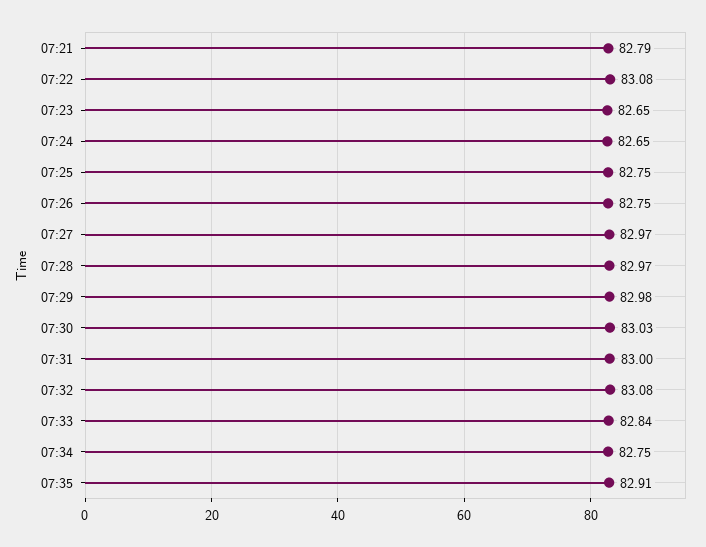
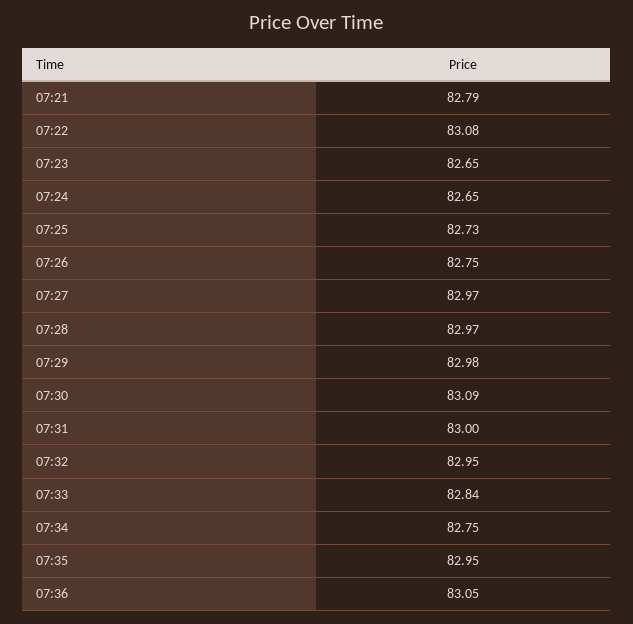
  {
    "07:21": 82.79,
    "07:22": 83.08,
    "07:23": 82.65,
    "07:24": 82.65,
-   "07:25": 82.75,
+   "07:25": 82.73,
    "07:26": 82.75,
    "07:27": 82.97,
    "07:28": 82.97,
    "07:29": 82.98,
-   "07:30": 83.03,
+   "07:30": 83.09,
    "07:31": 83,
-   "07:32": 83.08,
+   "07:32": 82.95,
    "07:33": 82.84,
    "07:34": 82.75,
-   "07:35": 82.91
+   "07:35": 82.95,
+   "07:36": 83.05
  }

